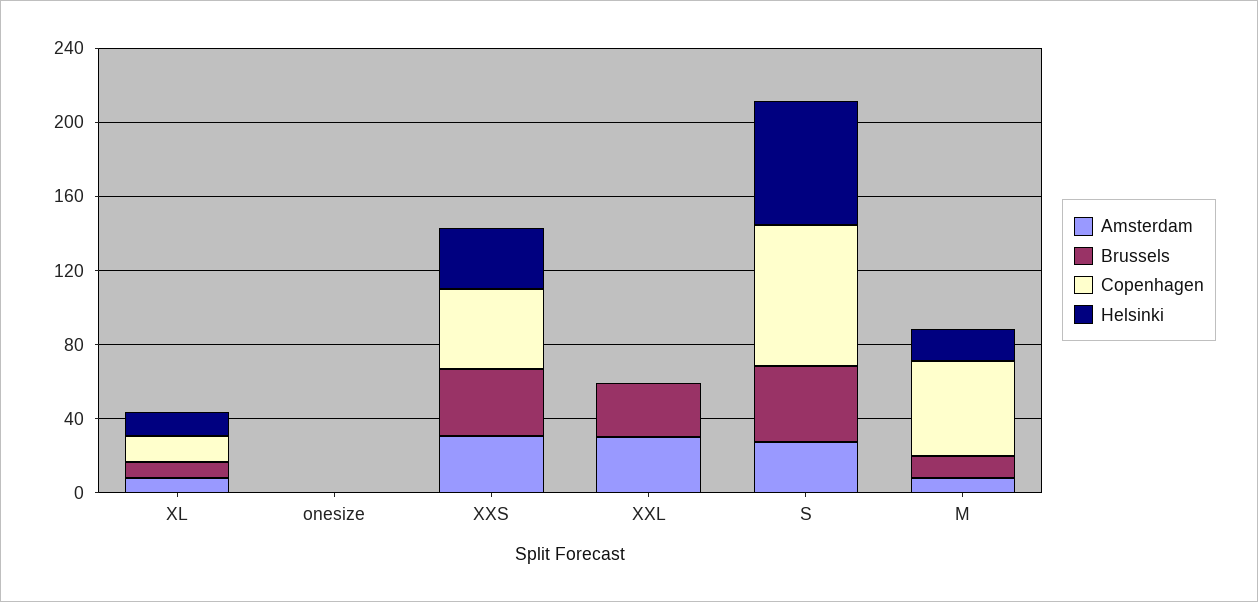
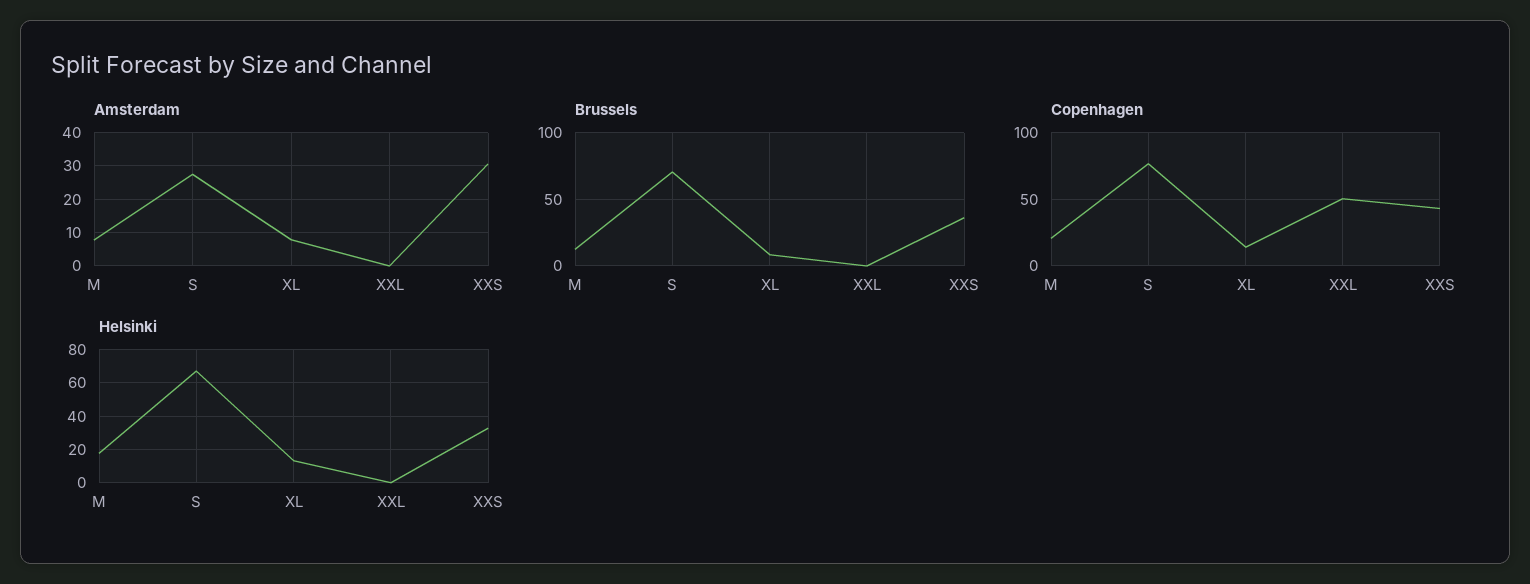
  {
    "Amsterdam": {
      "XL": 8,
-     "onesize": 0,
      "XXS": 30,
-     "XXL": 30,
+     "XXL": 0,
      "S": 28,
      "M": 8
    },
    "Brussels": {
      "XL": 10,
-     "onesize": 0,
      "XXS": 35,
-     "XXL": 30,
+     "XXL": 0,
-     "S": 40,
+     "S": 70,
      "M": 10
    },
    "Copenhagen": {
      "XL": 15,
-     "onesize": 0,
      "XXS": 45,
-     "XXL": 0,
+     "XXL": 50,
      "S": 75,
-     "M": 50
+     "M": 20
    },
    "Helsinki": {
      "XL": 15,
-     "onesize": 0,
      "XXS": 35,
      "XXL": 0,
      "S": 65,
      "M": 20
    }
  }

